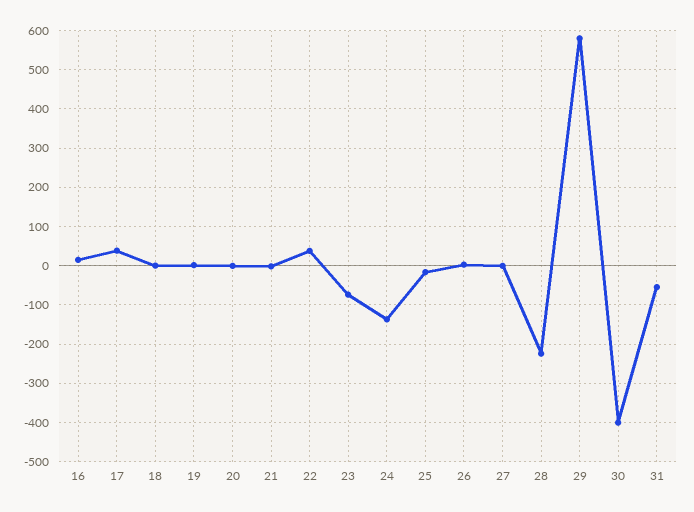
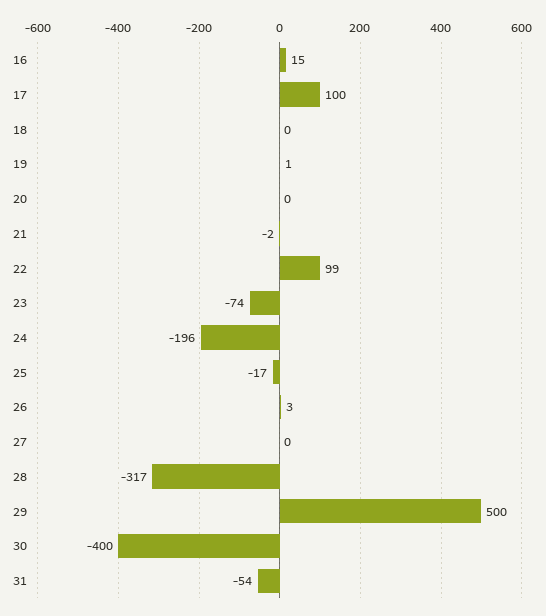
  {
    "16": 15,
-   "17": 40,
+   "17": 100,
    "18": 0,
    "19": 1,
    "20": 0,
    "21": -2,
-   "22": 40,
+   "22": 99,
    "23": -74,
-   "24": -140,
+   "24": -196,
    "25": -17,
    "26": 3,
    "27": 0,
-   "28": -220,
+   "28": -317,
-   "29": 580,
+   "29": 500,
    "30": -400,
    "31": -54
  }

